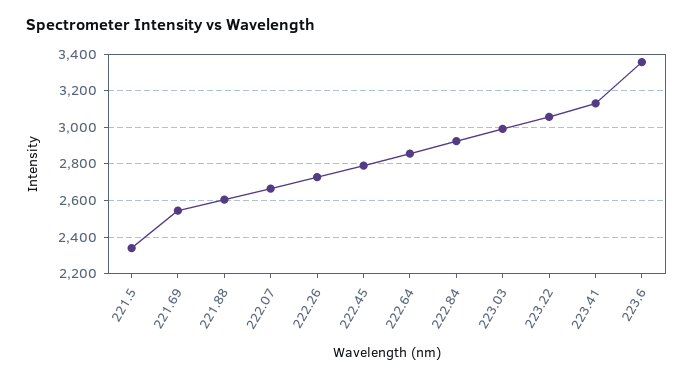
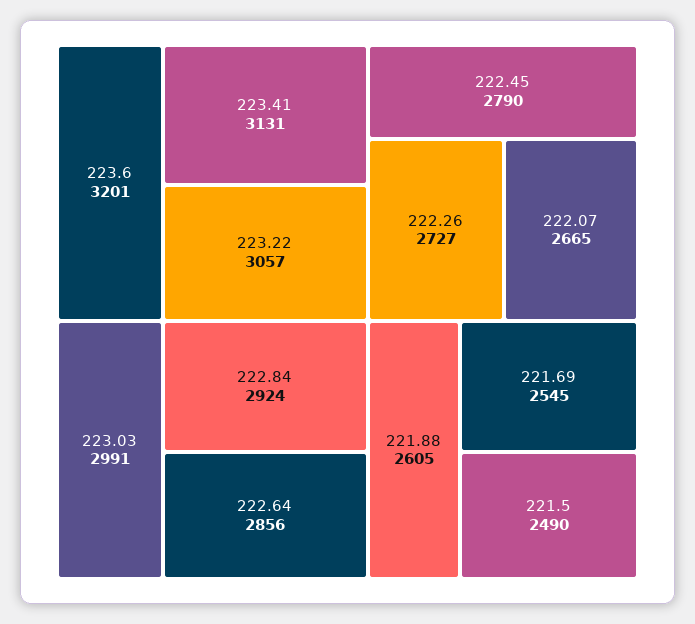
  {
-   "221.5": 2350,
+   "221.5": 2490,
    "221.69": 2545,
    "221.88": 2605,
    "222.07": 2665,
    "222.26": 2727,
    "222.45": 2790,
    "222.64": 2856,
    "222.84": 2924,
    "223.03": 2991,
    "223.22": 3057,
    "223.41": 3131,
-   "223.6": 3350
+   "223.6": 3201
  }

